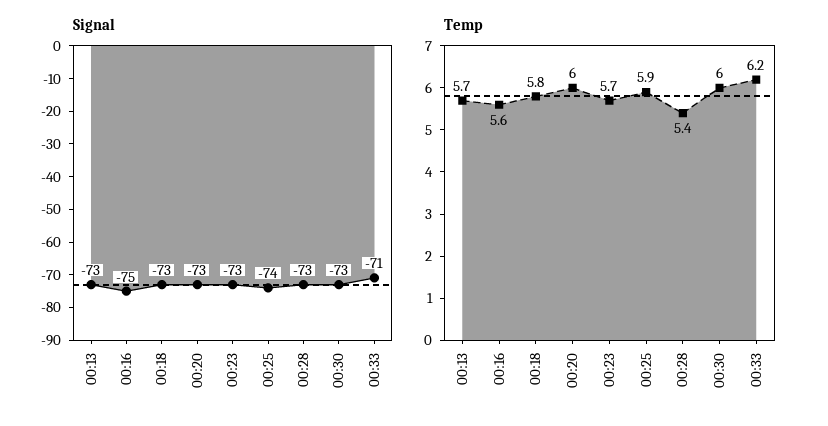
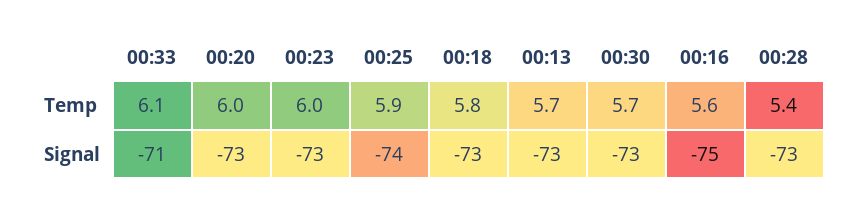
  {
    "Signal": {
      "00:13": -73,
      "00:16": -75,
      "00:18": -73,
      "00:20": -73,
      "00:23": -73,
      "00:25": -74,
      "00:28": -73,
      "00:30": -73,
      "00:33": -71
    },
    "Temp": {
      "00:13": 5.7,
      "00:16": 5.6,
      "00:18": 5.8,
      "00:20": 6,
-     "00:23": 5.7,
+     "00:23": 6,
      "00:25": 5.9,
      "00:28": 5.4,
-     "00:30": 6,
+     "00:30": 5.7,
-     "00:33": 6.2
+     "00:33": 6.1
    }
  }

